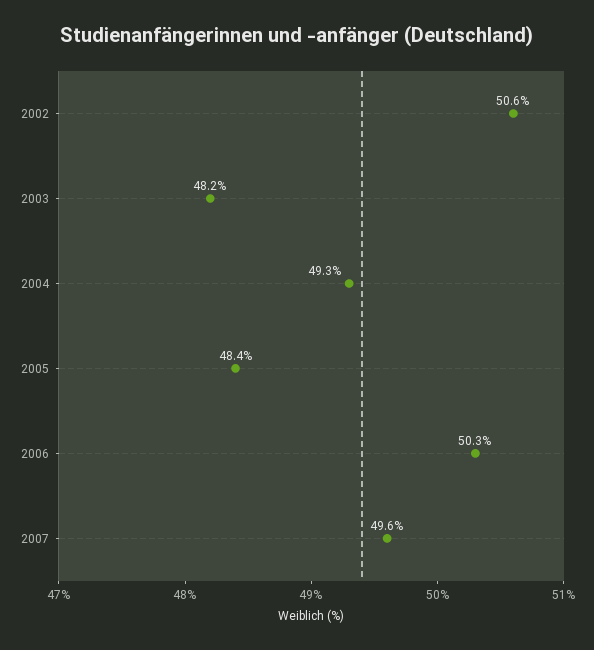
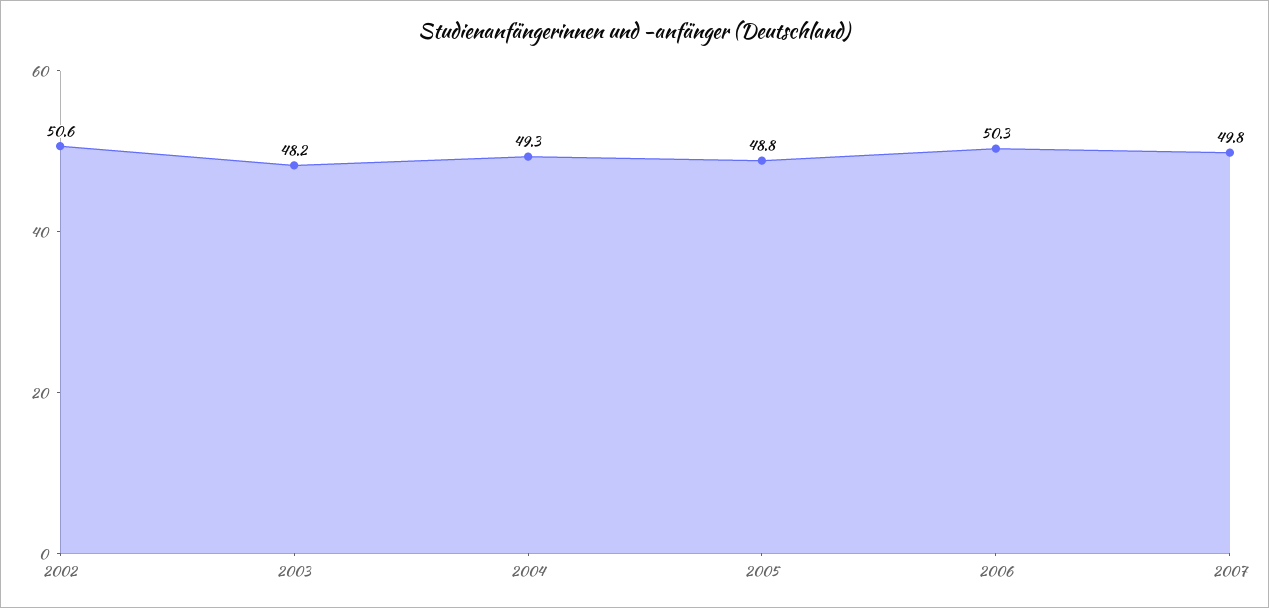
  {
    "2002": 50.6,
    "2003": 48.2,
    "2004": 49.3,
-   "2005": 48.4,
+   "2005": 48.8,
    "2006": 50.3,
-   "2007": 49.6
+   "2007": 49.8
  }

